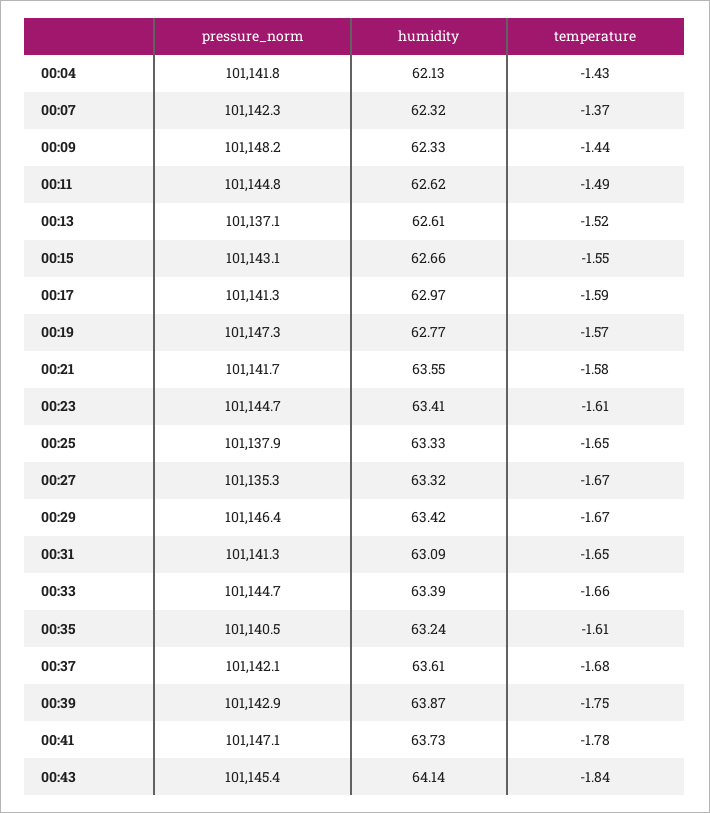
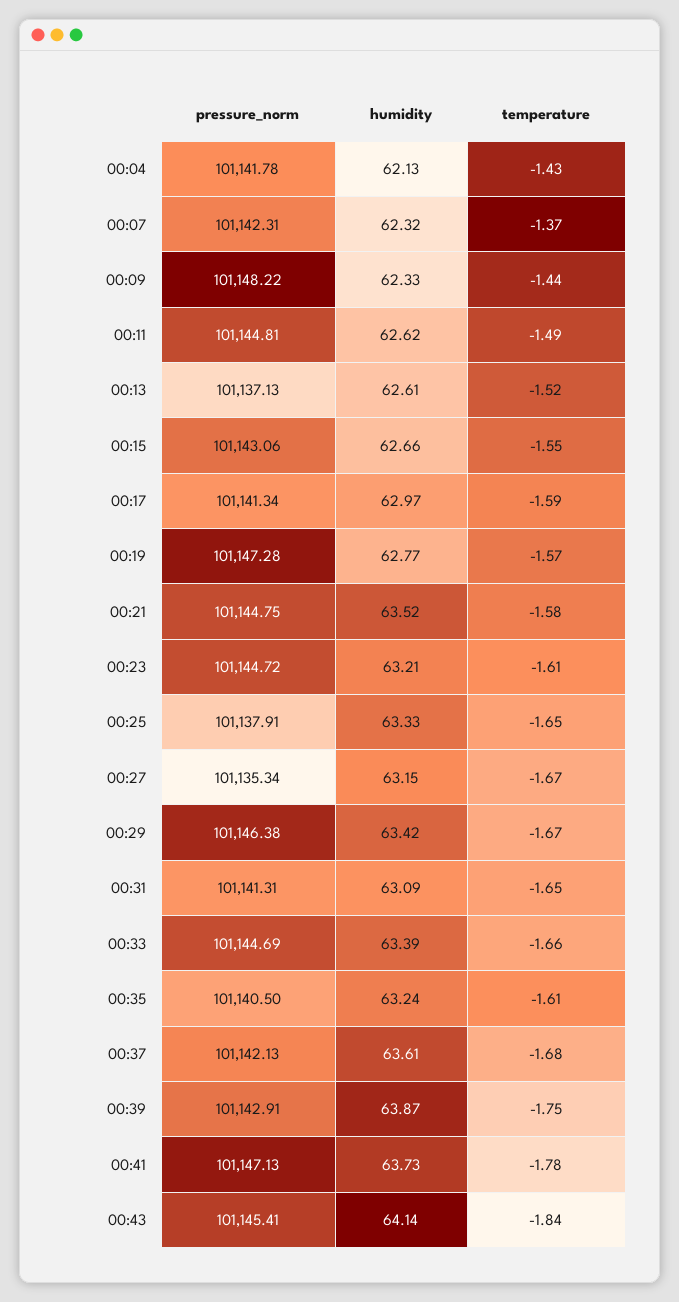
  {
    "pressure_norm": {
      "00:04": 101141.78,
      "00:07": 101142.31,
      "00:09": 101148.22,
      "00:11": 101144.81,
      "00:13": 101137.13,
      "00:15": 101143.06,
      "00:17": 101141.34,
      "00:19": 101147.28,
-     "00:21": 101141.7,
+     "00:21": 101144.75,
      "00:23": 101144.72,
      "00:25": 101137.91,
      "00:27": 101135.34,
      "00:29": 101146.38,
      "00:31": 101141.31,
      "00:33": 101144.69,
      "00:35": 101140.5,
      "00:37": 101142.13,
      "00:39": 101142.91,
      "00:41": 101147.13,
      "00:43": 101145.41
    },
    "humidity": {
      "00:04": 62.13,
      "00:07": 62.32,
      "00:09": 62.33,
      "00:11": 62.62,
      "00:13": 62.61,
      "00:15": 62.66,
      "00:17": 62.97,
      "00:19": 62.77,
-     "00:21": 63.55,
+     "00:21": 63.52,
-     "00:23": 63.41,
+     "00:23": 63.21,
      "00:25": 63.33,
-     "00:27": 63.32,
+     "00:27": 63.15,
      "00:29": 63.42,
      "00:31": 63.09,
      "00:33": 63.39,
      "00:35": 63.24,
      "00:37": 63.61,
      "00:39": 63.87,
      "00:41": 63.73,
      "00:43": 64.14
    },
    "temperature": {
      "00:04": -1.43,
      "00:07": -1.37,
      "00:09": -1.44,
      "00:11": -1.49,
      "00:13": -1.52,
      "00:15": -1.55,
      "00:17": -1.59,
      "00:19": -1.57,
      "00:21": -1.58,
      "00:23": -1.61,
      "00:25": -1.65,
      "00:27": -1.67,
      "00:29": -1.67,
      "00:31": -1.65,
      "00:33": -1.66,
      "00:35": -1.61,
      "00:37": -1.68,
      "00:39": -1.75,
      "00:41": -1.78,
      "00:43": -1.84
    }
  }

